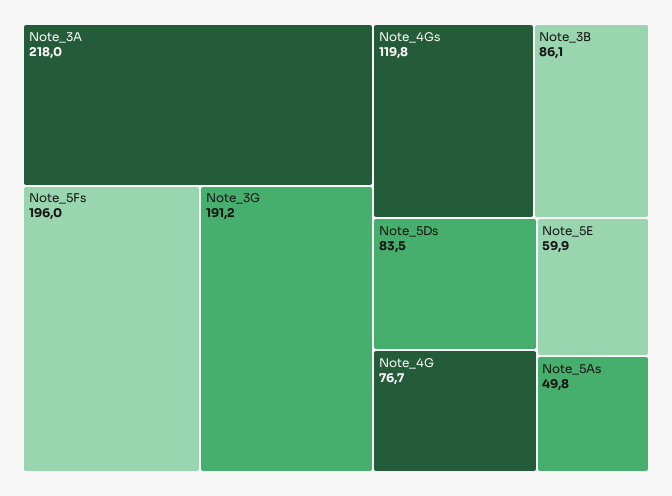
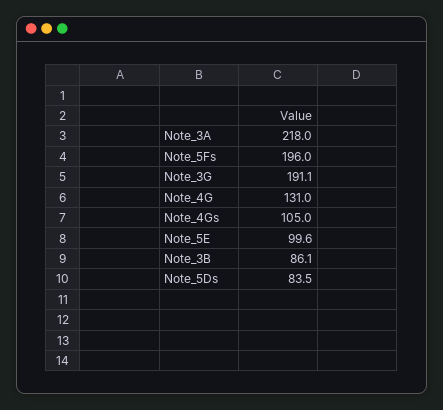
  {
    "Note_3A": 218,
    "Note_5Fs": 196,
-   "Note_3G": 191.2,
+   "Note_3G": 191.1,
-   "Note_4Gs": 119.8,
+   "Note_4Gs": 105,
    "Note_3B": 86.1,
    "Note_5Ds": 83.5,
-   "Note_4G": 76.7,
+   "Note_4G": 131,
-   "Note_5E": 59.9,
+   "Note_5E": 99.6
-   "Note_5As": 49.8
  }

